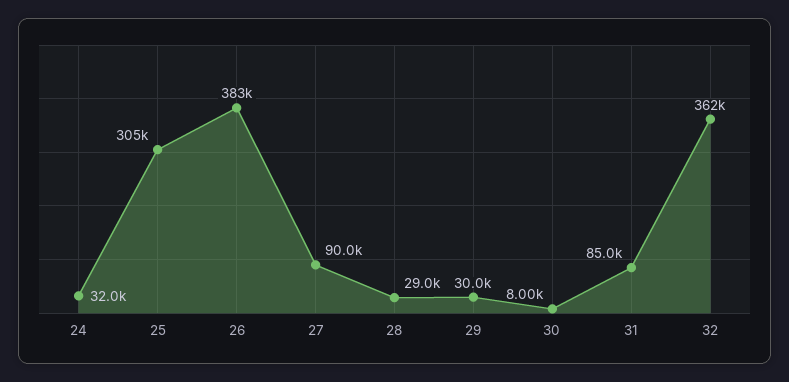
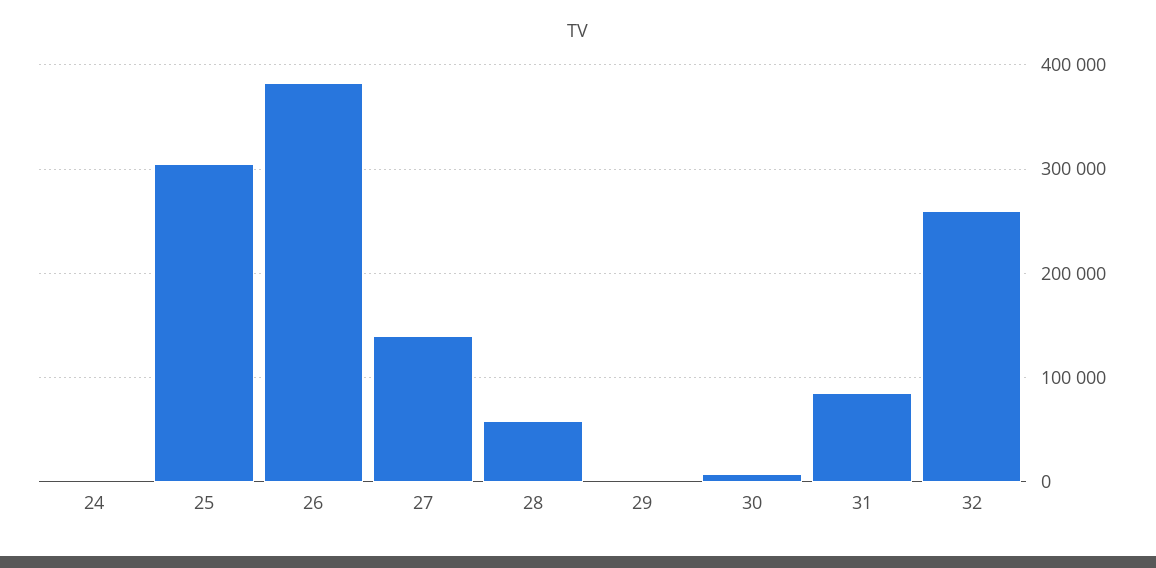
  {
-   "24": 32000,
+   "24": 0,
    "25": 305000,
    "26": 383000,
-   "27": 90000,
+   "27": 140000,
-   "28": 29000,
+   "28": 60000,
-   "29": 30000,
+   "29": 0,
    "30": 8000,
    "31": 85000,
-   "32": 362000
+   "32": 260000
  }

